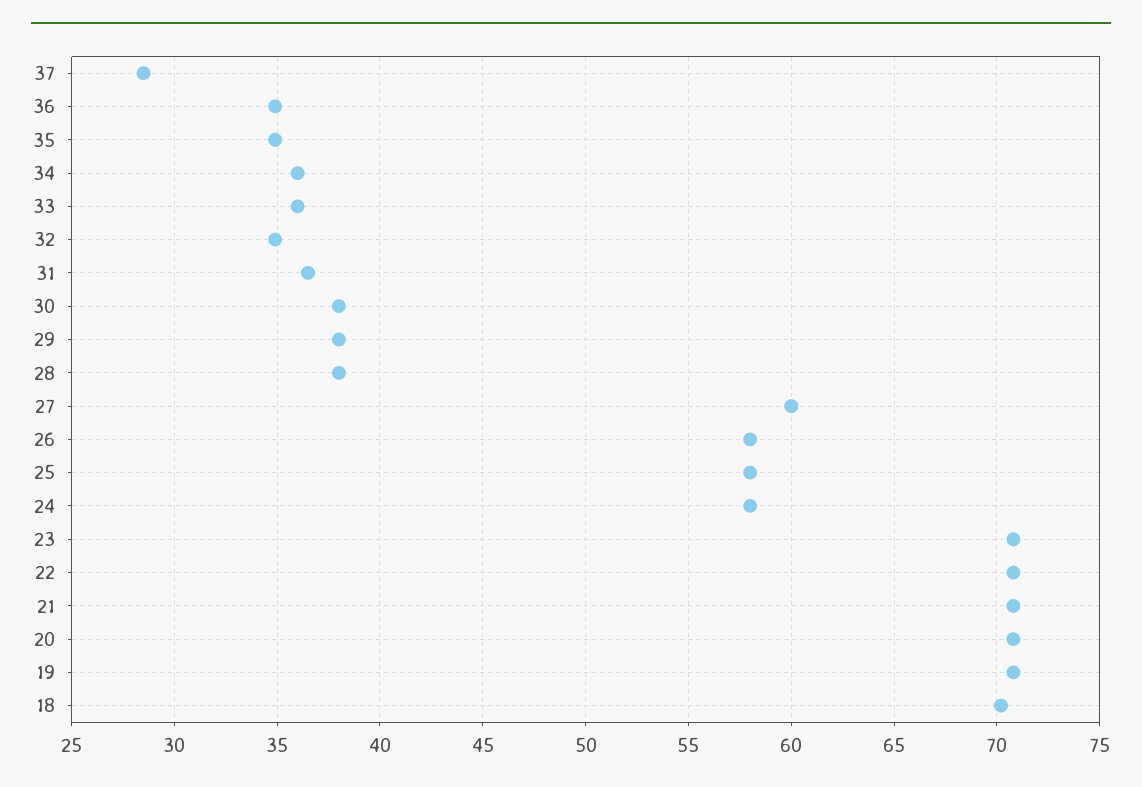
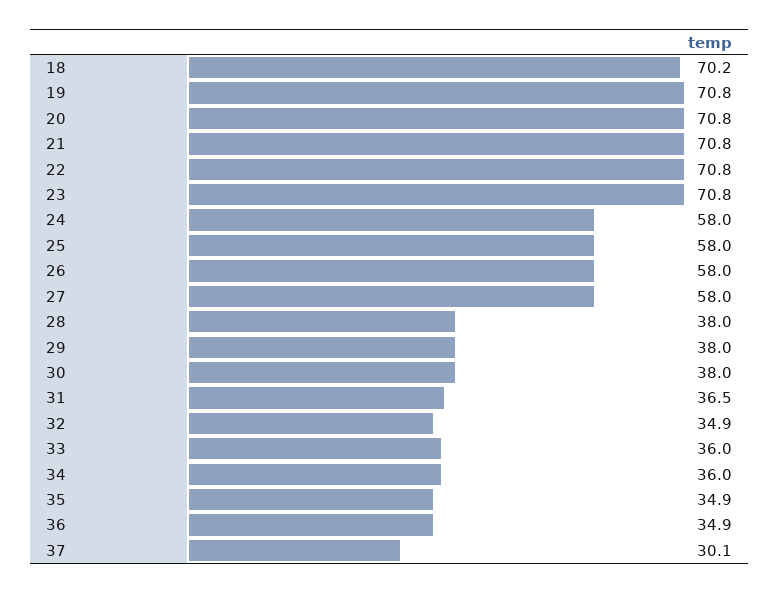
  {
-   "37": 28.5,
+   "37": 30.1,
    "36": 34.9,
    "35": 34.9,
    "34": 36,
    "33": 36,
    "32": 34.9,
    "31": 36.5,
    "30": 38,
    "29": 38,
    "28": 38,
-   "27": 60,
+   "27": 58,
    "26": 58,
    "25": 58,
    "24": 58,
    "23": 70.8,
    "22": 70.8,
    "21": 70.8,
    "20": 70.8,
    "19": 70.8,
    "18": 70.2
  }

